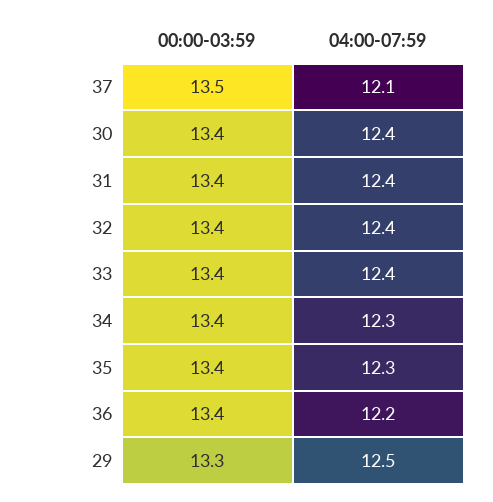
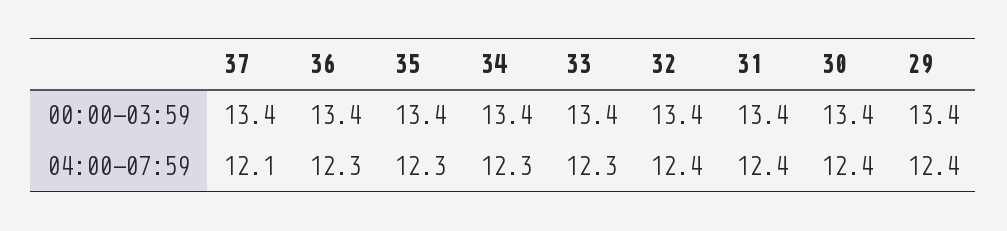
  {
    "00:00-03:59": {
-     "37": 13.5,
+     "37": 13.4,
      "30": 13.4,
      "31": 13.4,
      "32": 13.4,
      "33": 13.4,
      "34": 13.4,
      "35": 13.4,
      "36": 13.4,
-     "29": 13.3
+     "29": 13.4
    },
    "04:00-07:59": {
      "37": 12.1,
      "30": 12.4,
      "31": 12.4,
      "32": 12.4,
-     "33": 12.4,
+     "33": 12.3,
      "34": 12.3,
      "35": 12.3,
-     "36": 12.2,
+     "36": 12.3,
-     "29": 12.5
+     "29": 12.4
    }
  }

